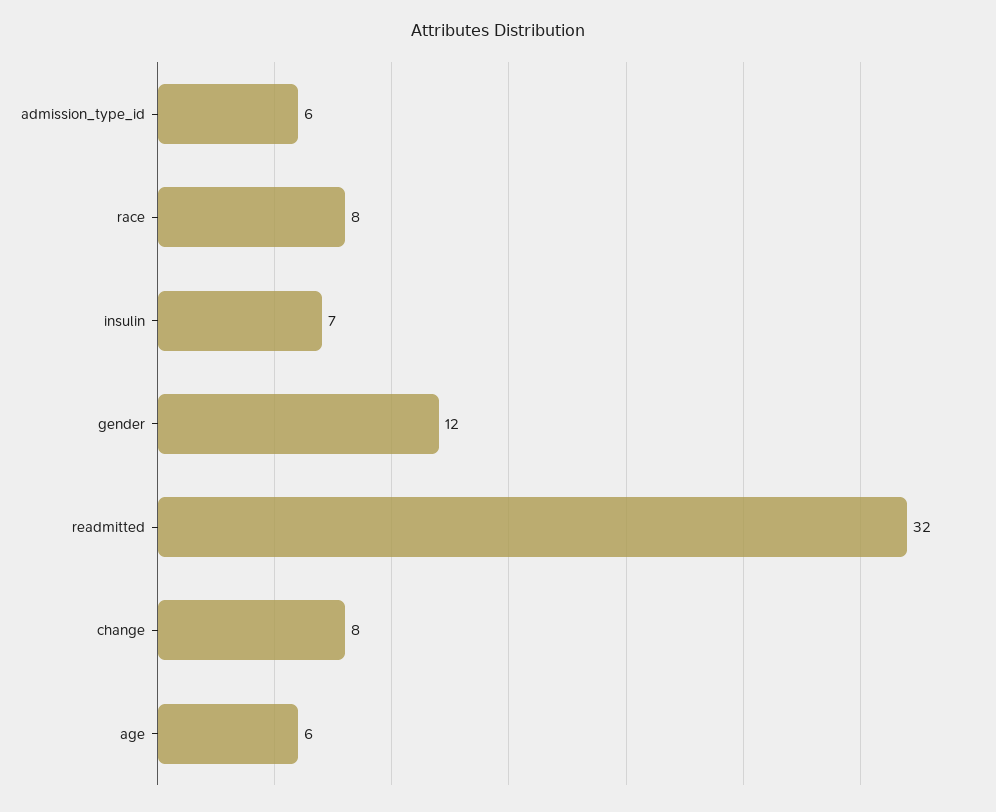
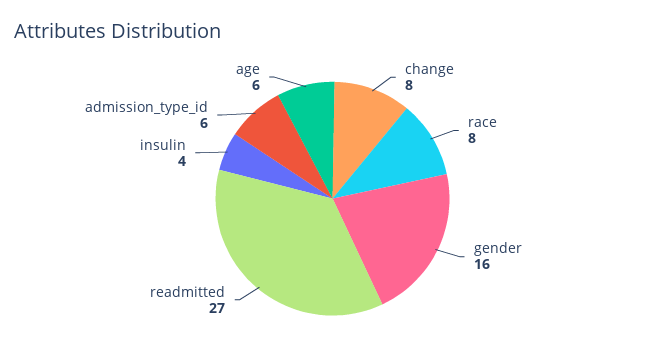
  {
    "admission_type_id": 6,
    "race": 8,
-   "insulin": 7,
+   "insulin": 4,
-   "gender": 12,
+   "gender": 16,
-   "readmitted": 32,
+   "readmitted": 27,
    "change": 8,
    "age": 6
  }

